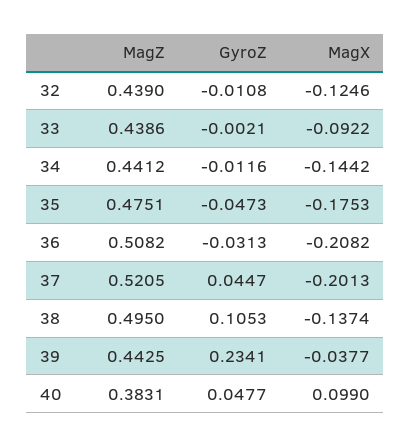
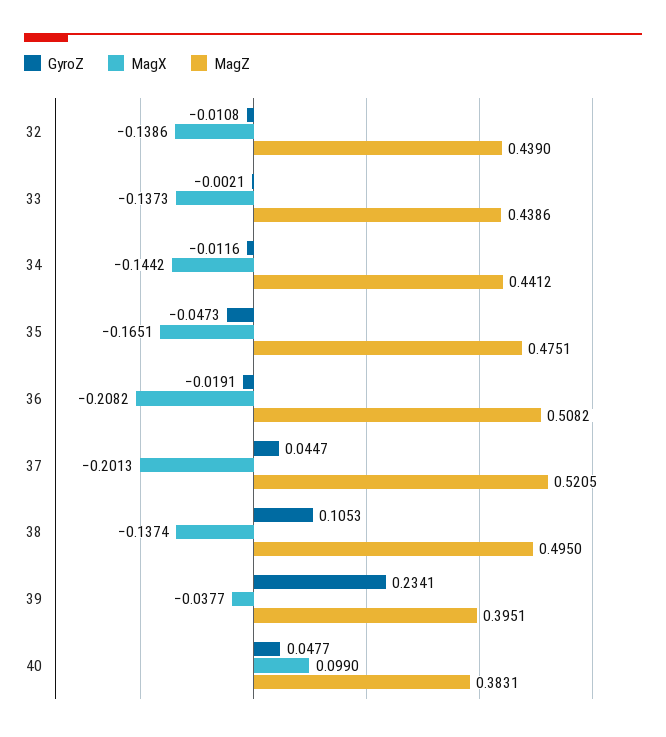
  {
    "MagZ": {
      "32": 0.439,
      "33": 0.4386,
      "34": 0.4412,
      "35": 0.4751,
      "36": 0.5082,
      "37": 0.5205,
      "38": 0.495,
-     "39": 0.4425,
+     "39": 0.3951,
      "40": 0.3831
    },
    "GyroZ": {
      "32": -0.0108,
      "33": -0.0021,
      "34": -0.0116,
      "35": -0.0473,
-     "36": -0.0313,
+     "36": -0.0191,
      "37": 0.0447,
      "38": 0.1053,
      "39": 0.2341,
      "40": 0.0477
    },
    "MagX": {
-     "32": -0.1246,
+     "32": -0.1386,
-     "33": -0.0922,
+     "33": -0.1373,
      "34": -0.1442,
-     "35": -0.1753,
+     "35": -0.1651,
      "36": -0.2082,
      "37": -0.2013,
      "38": -0.1374,
      "39": -0.0377,
      "40": 0.099
    }
  }

